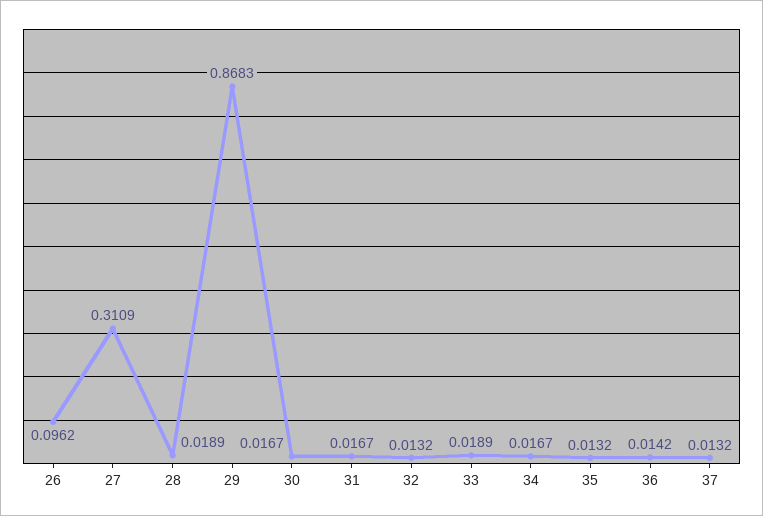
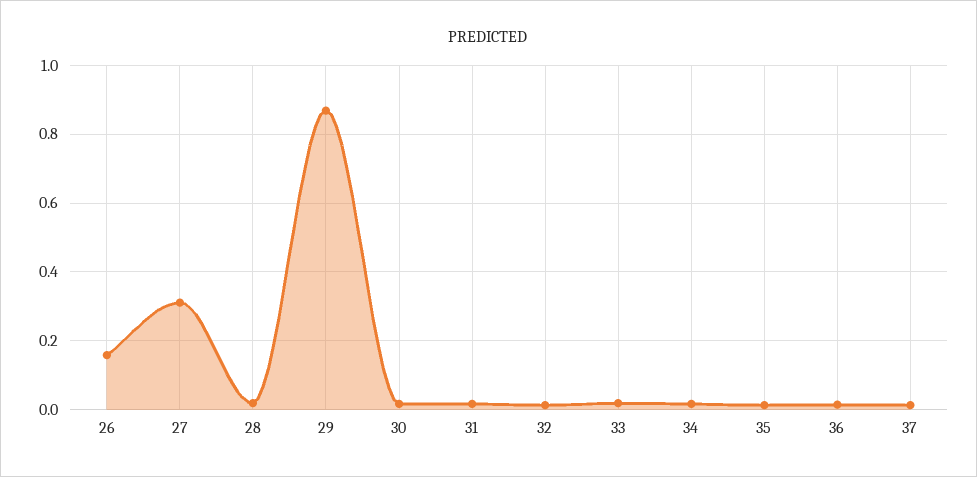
  {
-   "26": 0.0962,
+   "26": 0.16,
    "27": 0.3109,
    "28": 0.0189,
    "29": 0.8683,
    "30": 0.0167,
    "31": 0.0167,
    "32": 0.0132,
    "33": 0.0189,
    "34": 0.0167,
    "35": 0.0132,
    "36": 0.0142,
    "37": 0.0132
  }

